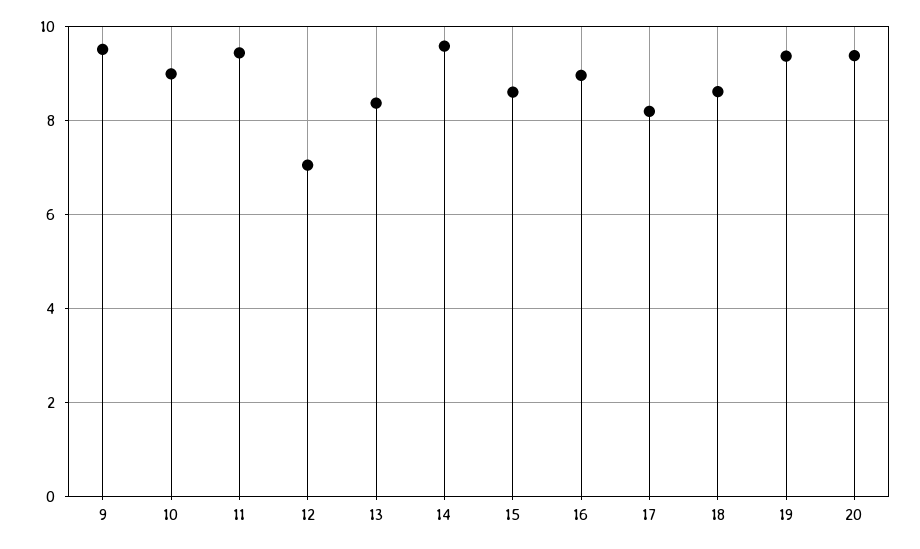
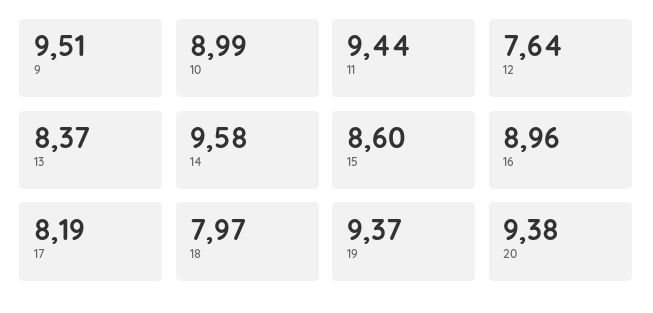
  {
    "9": 9.51,
    "10": 8.99,
    "11": 9.44,
-   "12": 7,
+   "12": 7.64,
    "13": 8.37,
    "14": 9.58,
    "15": 8.6,
    "16": 8.96,
    "17": 8.19,
-   "18": 8.6,
+   "18": 7.97,
    "19": 9.37,
    "20": 9.38
  }

